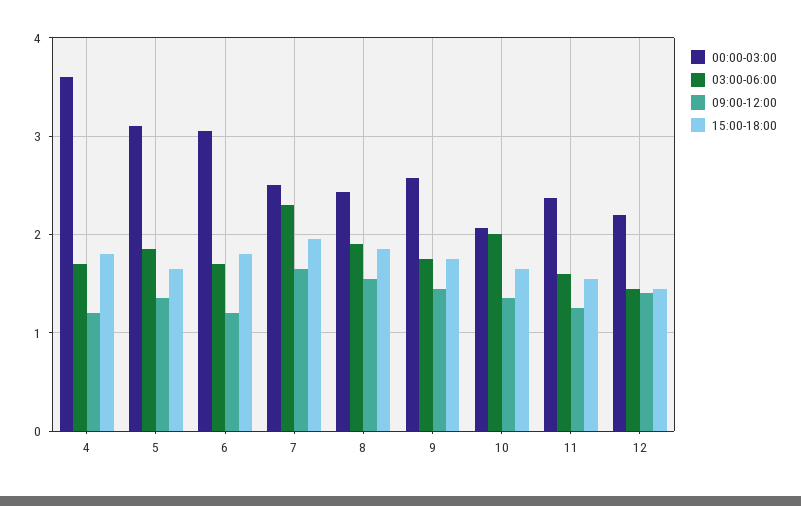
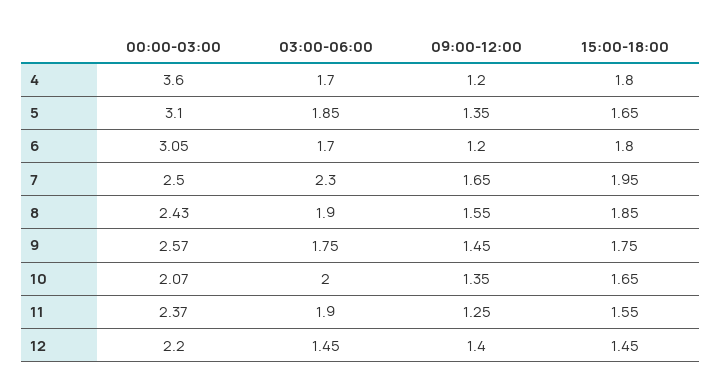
  {
    "00:00-03:00": {
      "4": 3.6,
      "5": 3.1,
      "6": 3.05,
      "7": 2.5,
      "8": 2.43,
      "9": 2.57,
      "10": 2.07,
      "11": 2.37,
      "12": 2.2
    },
    "03:00-06:00": {
      "4": 1.7,
      "5": 1.85,
      "6": 1.7,
      "7": 2.3,
      "8": 1.9,
      "9": 1.75,
      "10": 2,
-     "11": 1.6,
+     "11": 1.9,
      "12": 1.45
    },
    "09:00-12:00": {
      "4": 1.2,
      "5": 1.35,
      "6": 1.2,
      "7": 1.65,
      "8": 1.55,
      "9": 1.45,
      "10": 1.35,
      "11": 1.25,
      "12": 1.4
    },
    "15:00-18:00": {
      "4": 1.8,
      "5": 1.65,
      "6": 1.8,
      "7": 1.95,
      "8": 1.85,
      "9": 1.75,
      "10": 1.65,
      "11": 1.55,
      "12": 1.45
    }
  }

